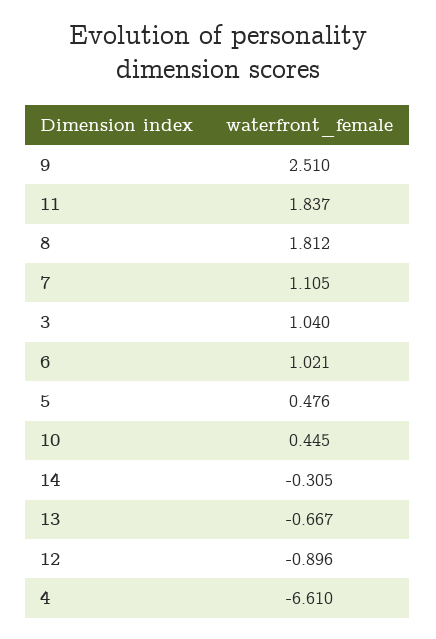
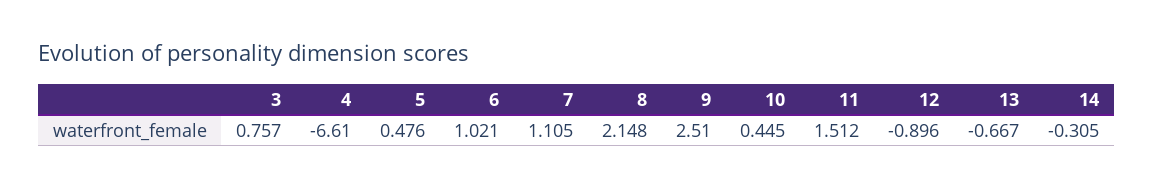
  {
    "9": 2.51,
-   "11": 1.837,
+   "11": 1.512,
-   "8": 1.812,
+   "8": 2.148,
    "7": 1.105,
-   "3": 1.04,
+   "3": 0.757,
    "6": 1.021,
    "5": 0.476,
    "10": 0.445,
    "14": -0.305,
    "13": -0.667,
    "12": -0.896,
    "4": -6.61
  }

